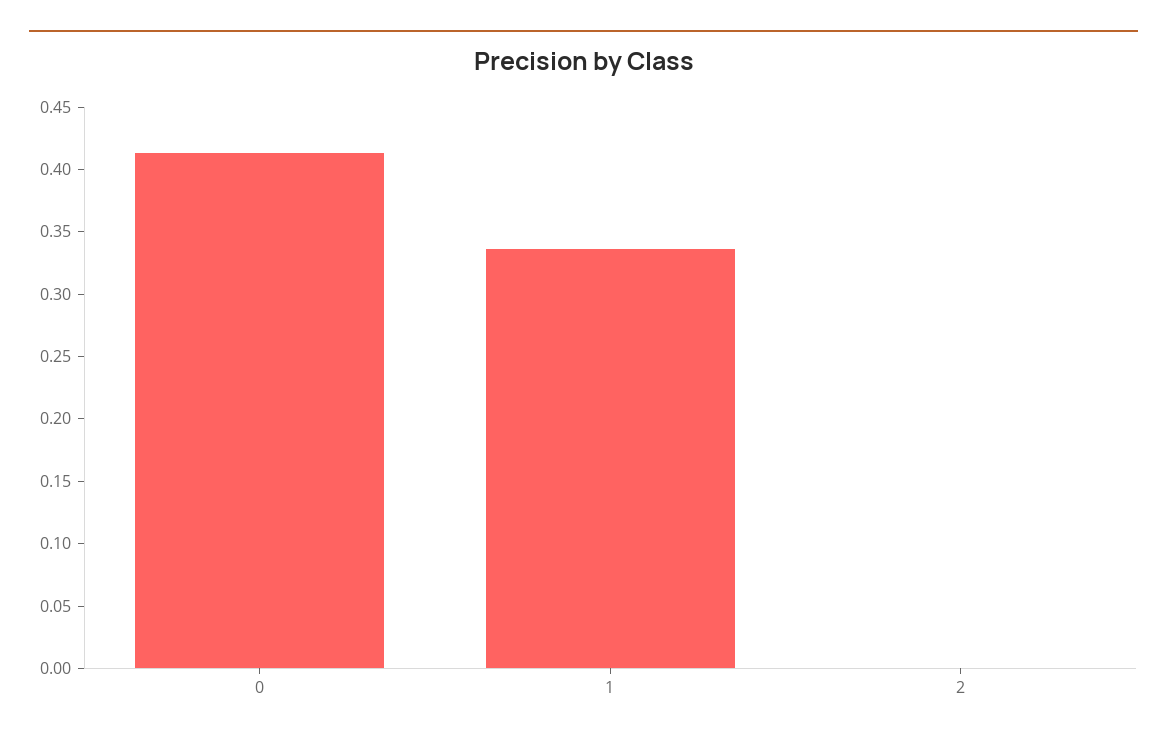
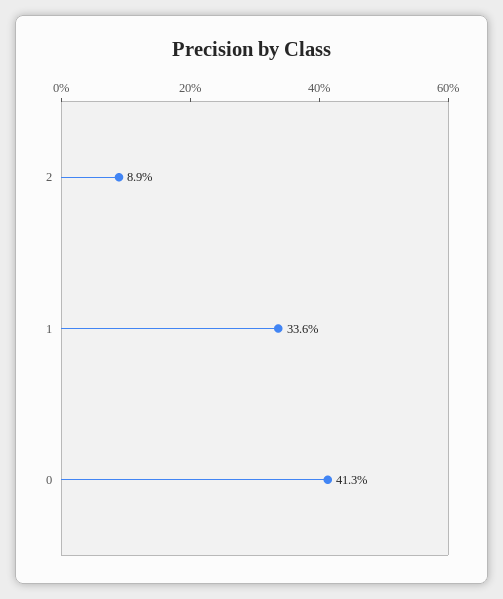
  {
    "0": 0.413,
    "1": 0.336,
-   "2": 0
+   "2": 0.089
  }

